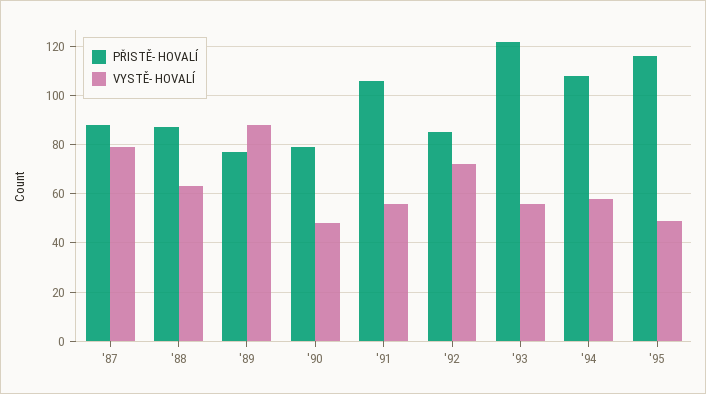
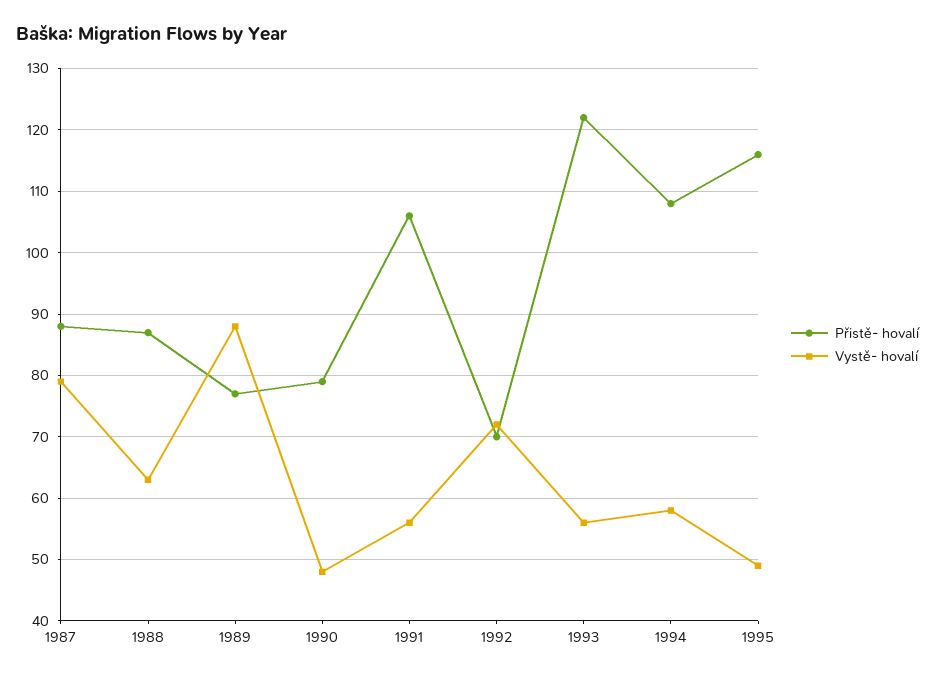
  {
    "PŘISTĚ- HOVALÍ": {
      "'87": 88,
      "'88": 87,
      "'89": 77,
      "'90": 79,
      "'91": 106,
-     "'92": 85,
+     "'92": 70,
      "'93": 122,
      "'94": 108,
      "'95": 116
    },
    "VYSTĚ- HOVALÍ": {
      "'87": 79,
      "'88": 63,
      "'89": 88,
      "'90": 48,
      "'91": 56,
      "'92": 72,
      "'93": 56,
      "'94": 58,
      "'95": 49
    }
  }

